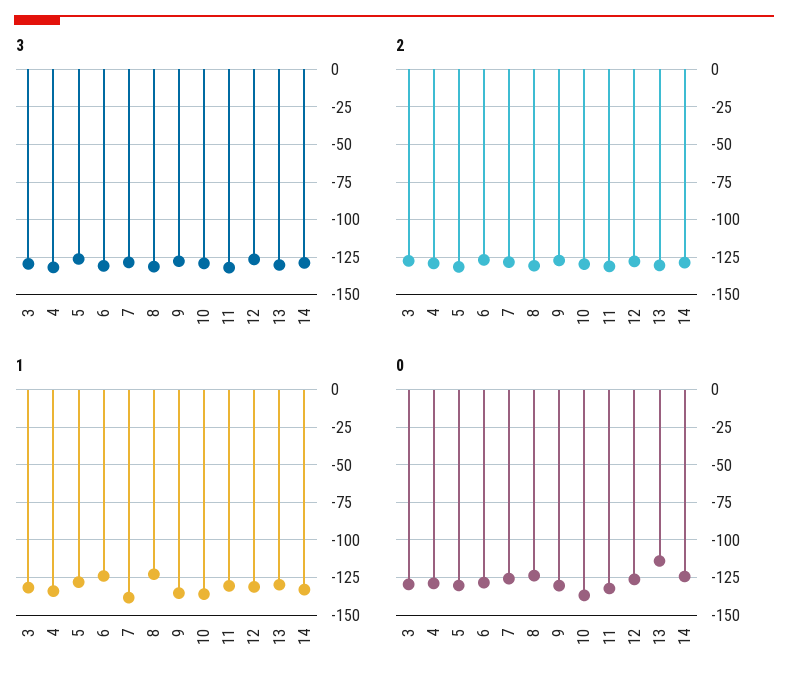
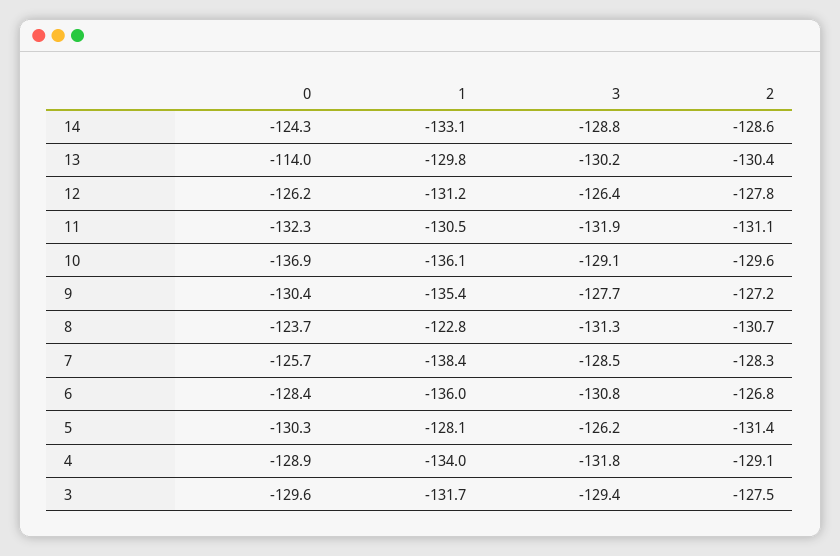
  {
    "3": {
      "3": -129.4,
      "4": -131.8,
      "5": -126.2,
      "6": -130.8,
      "7": -128.5,
      "8": -131.3,
      "9": -127.7,
      "10": -129.1,
      "11": -131.9,
      "12": -126.4,
      "13": -130.2,
      "14": -128.8
    },
    "2": {
      "3": -127.5,
      "4": -129.1,
      "5": -131.4,
      "6": -126.8,
      "7": -128.3,
      "8": -130.7,
      "9": -127.2,
      "10": -129.6,
      "11": -131.1,
      "12": -127.8,
      "13": -130.4,
      "14": -128.6
    },
    "1": {
      "3": -131.7,
      "4": -134,
      "5": -128.1,
-     "6": -125,
+     "6": -136,
      "7": -138.4,
      "8": -122.8,
      "9": -135.4,
      "10": -136.1,
      "11": -130.5,
      "12": -131.2,
      "13": -129.8,
      "14": -133.1
    },
    "0": {
      "3": -129.6,
      "4": -128.9,
      "5": -130.3,
      "6": -128.4,
      "7": -125.7,
      "8": -123.7,
      "9": -130.4,
      "10": -136.9,
      "11": -132.3,
      "12": -126.2,
      "13": -114,
      "14": -124.3
    }
  }

